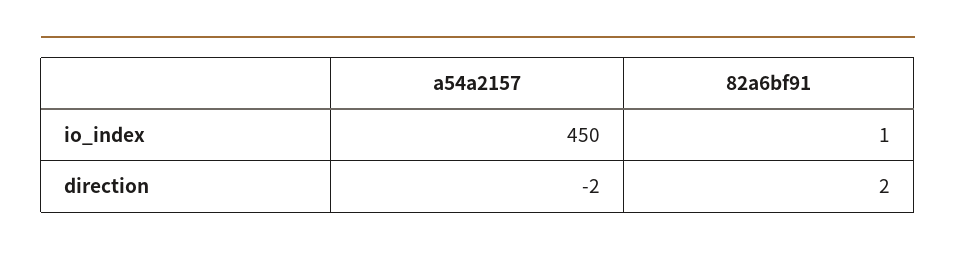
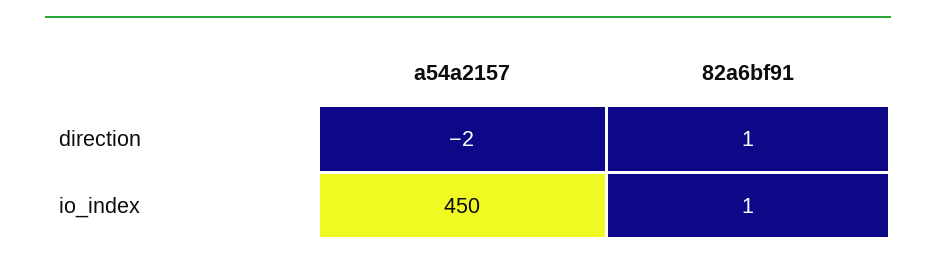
  {
    "a54a2157": {
      "io_index": 450,
      "direction": -2
    },
    "82a6bf91": {
      "io_index": 1,
-     "direction": 2
+     "direction": 1
    }
  }

